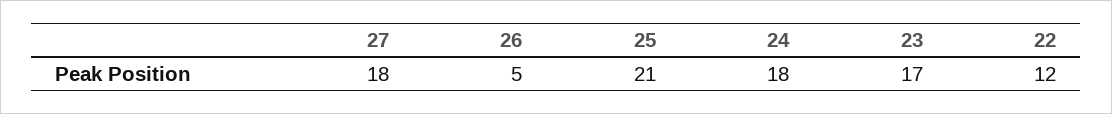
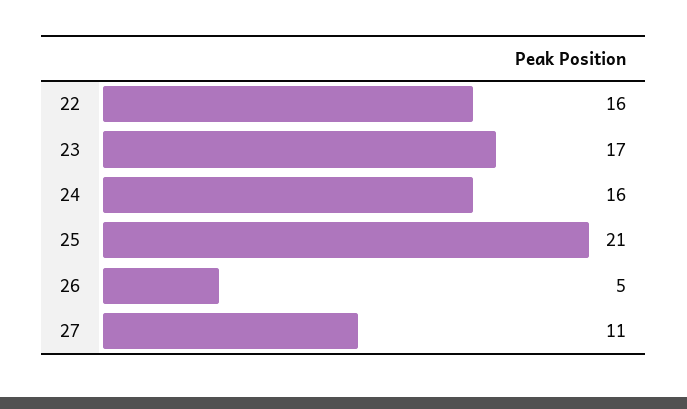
  {
-   "27": 18,
+   "27": 11,
    "26": 5,
    "25": 21,
-   "24": 18,
+   "24": 16,
    "23": 17,
-   "22": 12
+   "22": 16
  }

